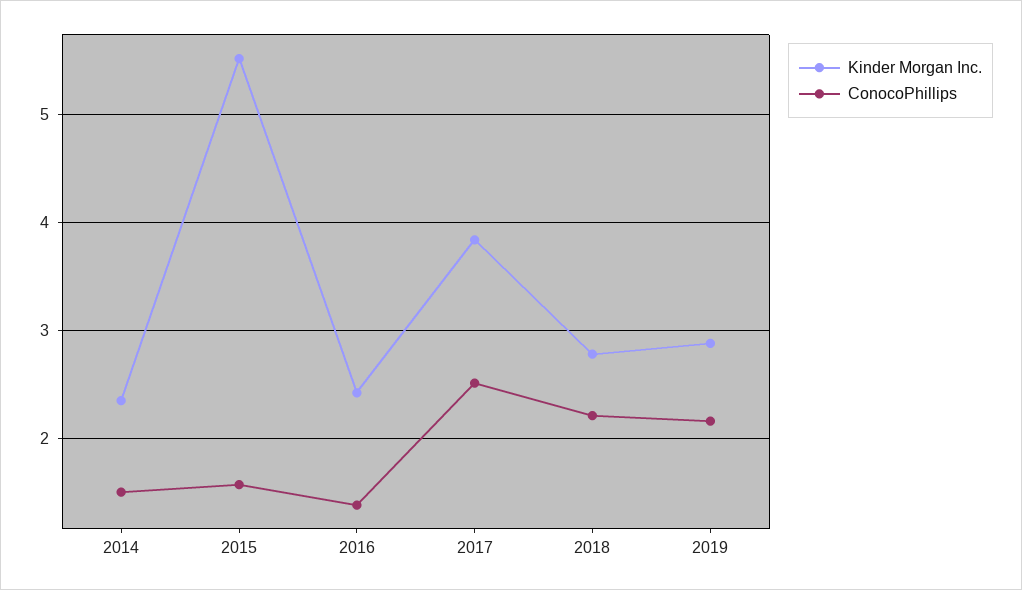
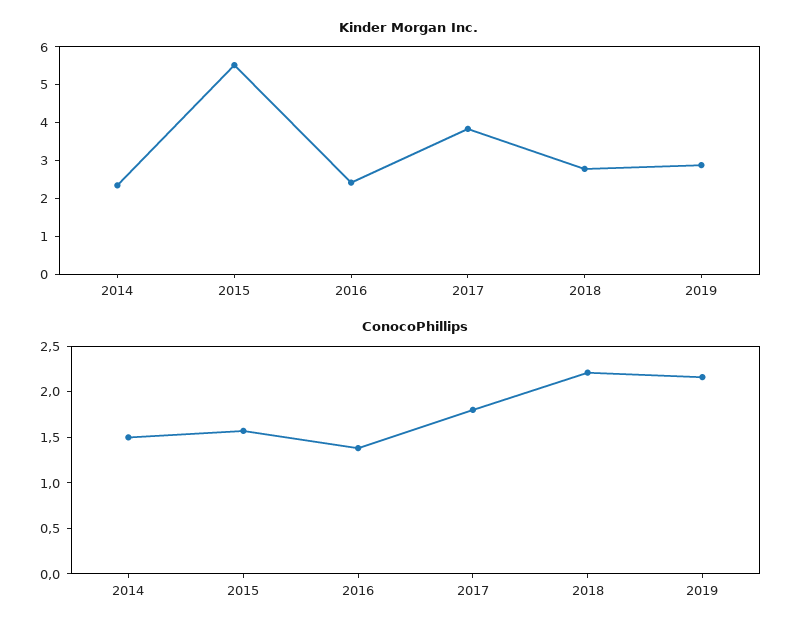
  {
    "Kinder Morgan Inc.": {
      "2014": 2.4,
      "2015": 5.5,
      "2016": 2.4,
      "2017": 3.8,
      "2018": 2.8,
      "2019": 2.9
    },
    "ConocoPhillips": {
      "2014": 1.5,
      "2015": 1.6,
      "2016": 1.4,
-     "2017": 2.5,
+     "2017": 1.8,
      "2018": 2.2,
      "2019": 2.2
    }
  }

